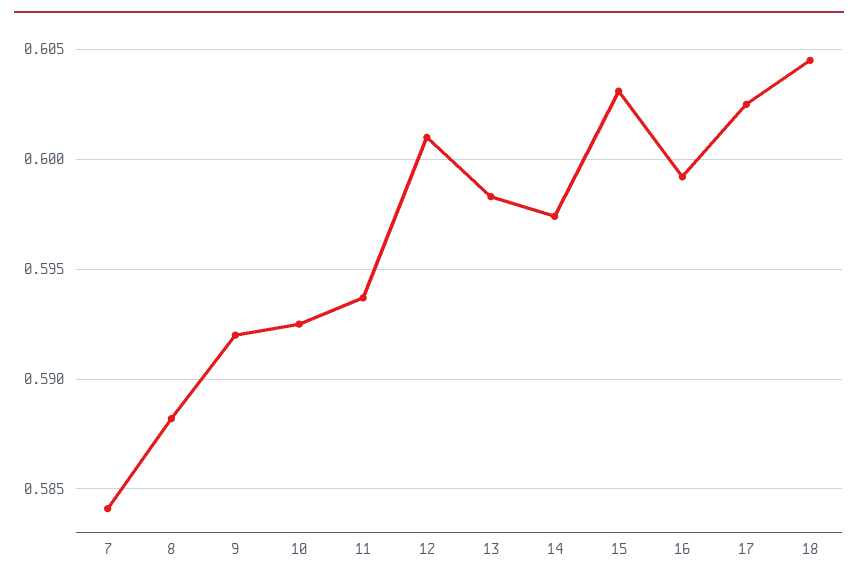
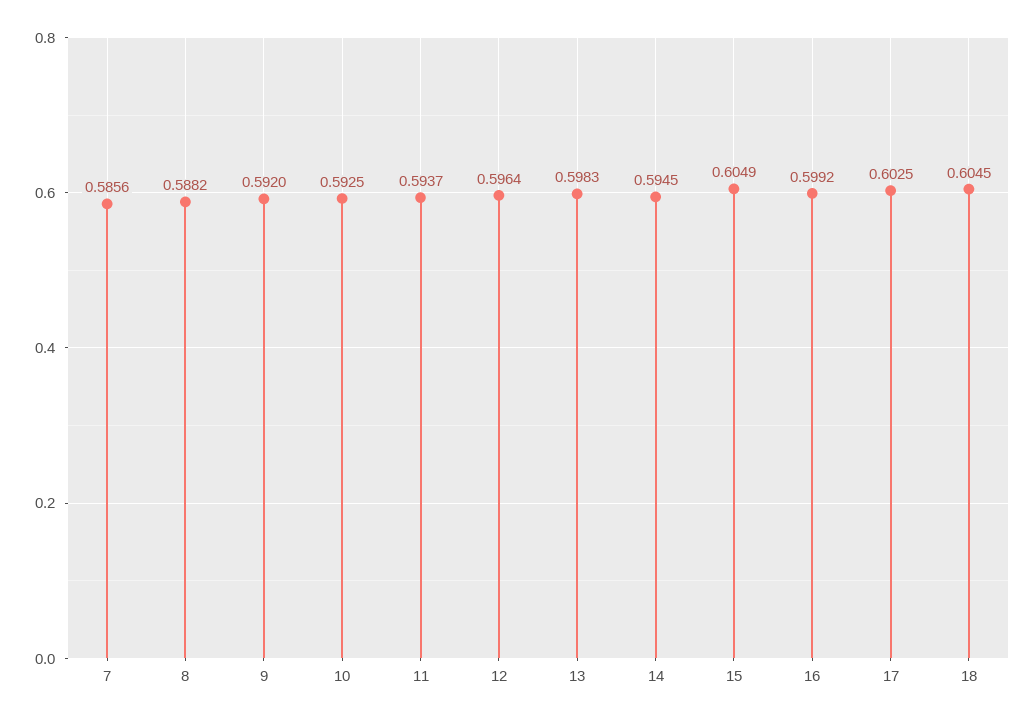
  {
-   "7": 0.584,
+   "7": 0.5856,
    "8": 0.5882,
    "9": 0.592,
    "10": 0.5925,
    "11": 0.5937,
-   "12": 0.601,
+   "12": 0.5964,
    "13": 0.5983,
-   "14": 0.5975,
+   "14": 0.5945,
-   "15": 0.603,
+   "15": 0.6049,
    "16": 0.5992,
    "17": 0.6025,
    "18": 0.6045
  }

